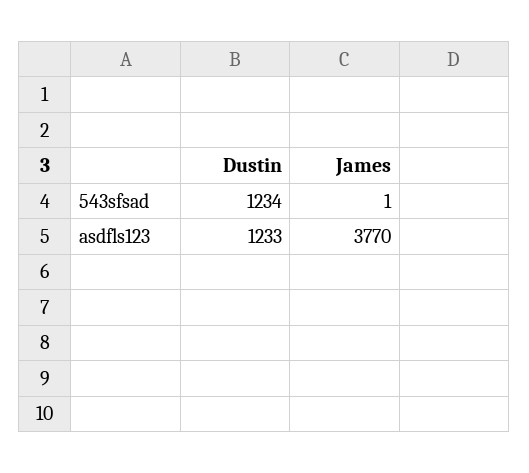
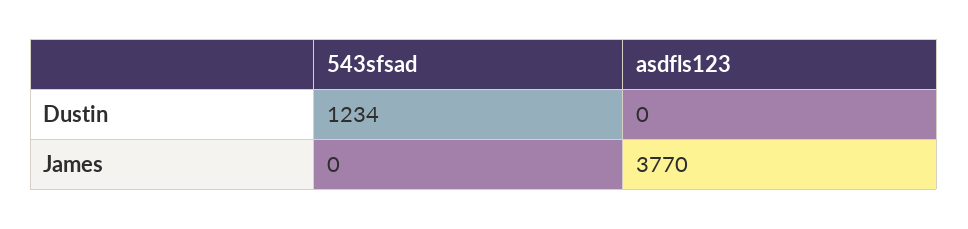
  {
    "Dustin": {
      "543sfsad": 1234,
-     "asdfls123": 1233
+     "asdfls123": 0
    },
    "James": {
-     "543sfsad": 1,
+     "543sfsad": 0,
      "asdfls123": 3770
    }
  }

